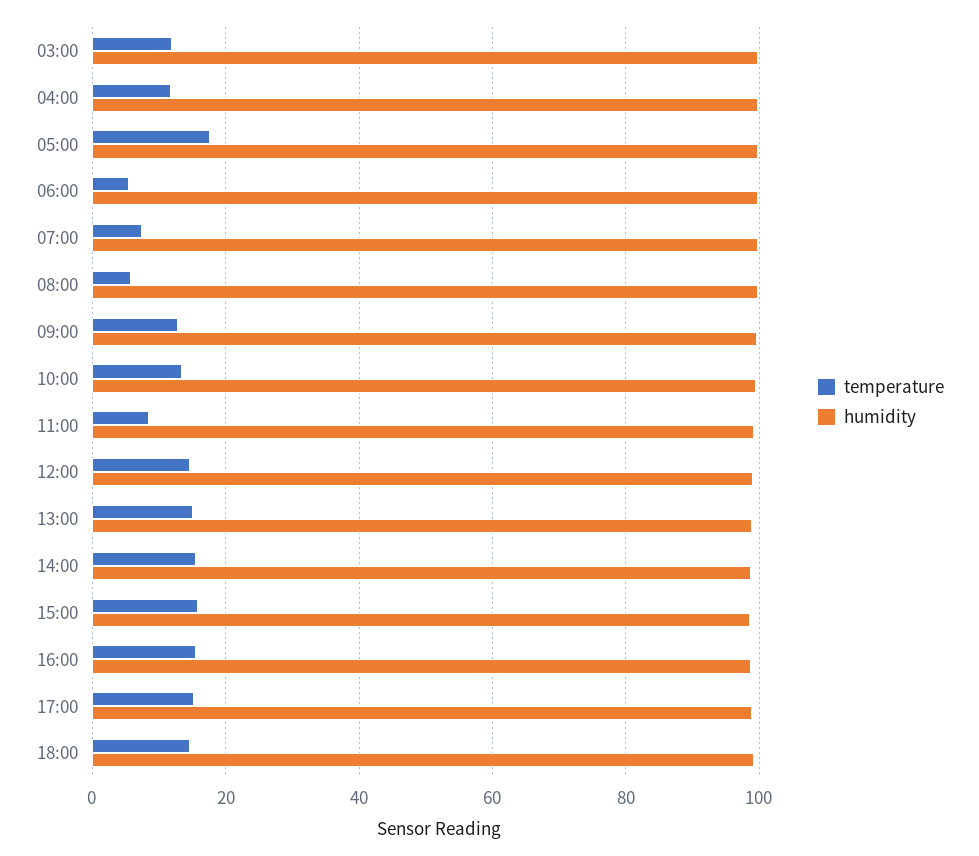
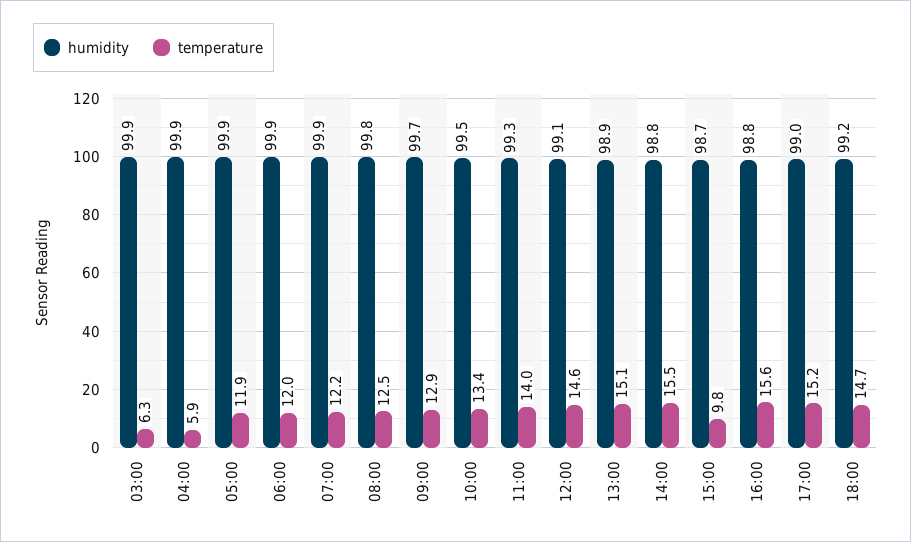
  {
    "temperature": {
-     "03:00": 12,
+     "03:00": 6.3,
-     "04:00": 12,
+     "04:00": 5.9,
-     "05:00": 18,
+     "05:00": 11.9,
-     "06:00": 6,
+     "06:00": 12,
-     "07:00": 8,
+     "07:00": 12.2,
-     "08:00": 6,
+     "08:00": 12.5,
      "09:00": 12.9,
      "10:00": 13.4,
-     "11:00": 8,
+     "11:00": 14,
      "12:00": 14.6,
      "13:00": 15.1,
      "14:00": 15.5,
-     "15:00": 16,
+     "15:00": 9.8,
      "16:00": 15.6,
      "17:00": 15.2,
      "18:00": 14.7
    },
    "humidity": {
      "03:00": 99.9,
      "04:00": 99.9,
      "05:00": 99.9,
      "06:00": 99.9,
      "07:00": 99.9,
      "08:00": 99.8,
      "09:00": 99.7,
      "10:00": 99.5,
      "11:00": 99.3,
      "12:00": 99.1,
      "13:00": 98.9,
      "14:00": 98.8,
      "15:00": 98.7,
      "16:00": 98.8,
      "17:00": 99,
      "18:00": 99.2
    }
  }

